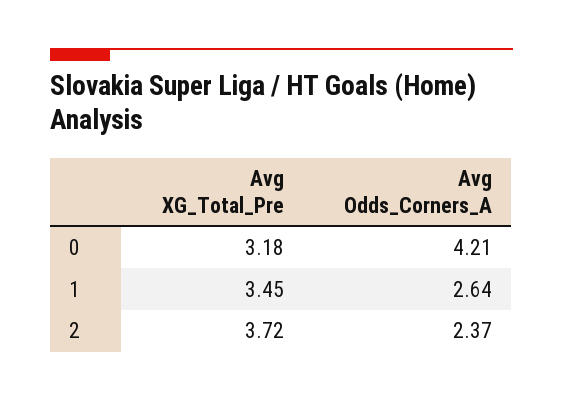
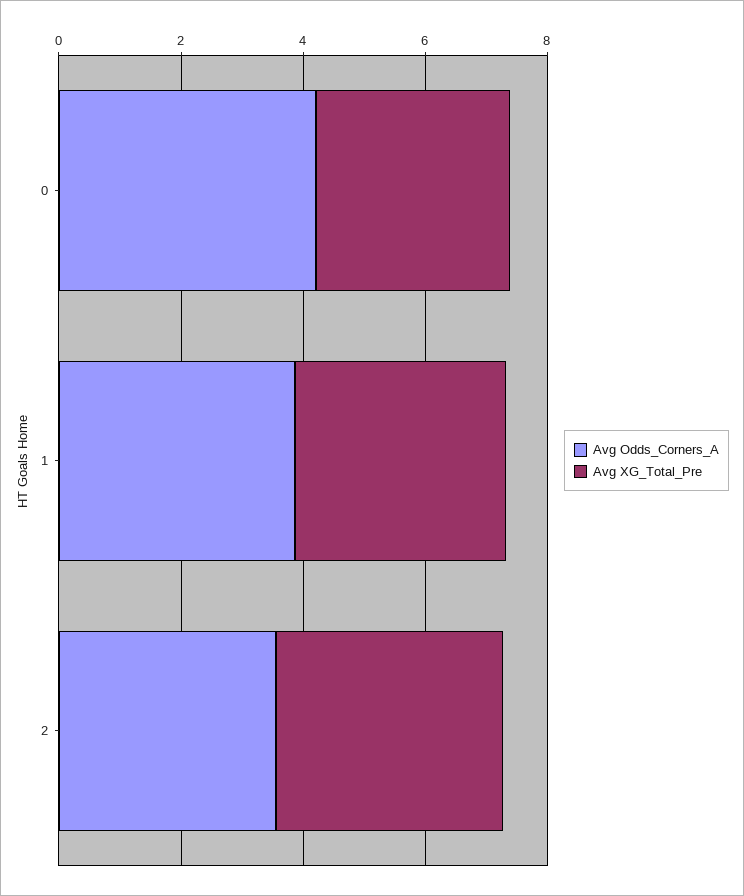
  {
    "Avg XG_Total_Pre": {
      "0": 3.18,
      "1": 3.45,
      "2": 3.72
    },
    "Avg Odds_Corners_A": {
      "0": 4.21,
-     "1": 2.64,
+     "1": 4,
-     "2": 2.37
+     "2": 3.5
    }
  }

